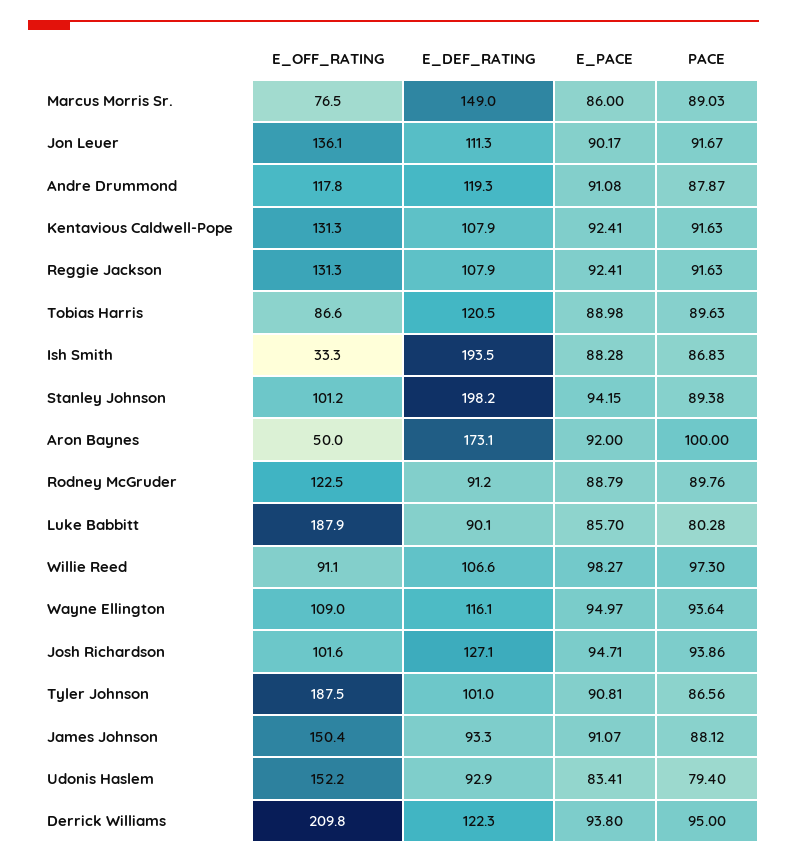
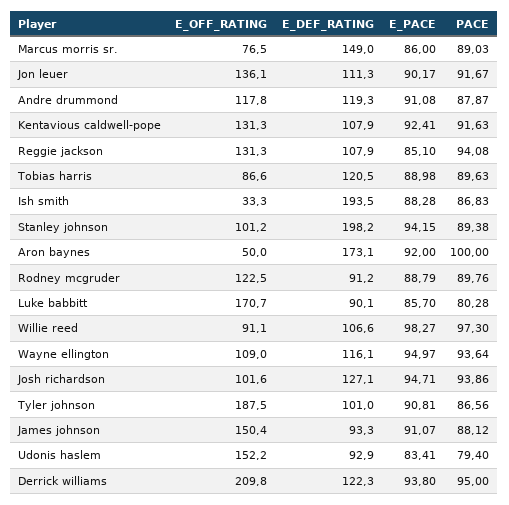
  {
    "E_OFF_RATING": {
      "Marcus Morris Sr.": 76.5,
      "Jon Leuer": 136.1,
      "Andre Drummond": 117.8,
      "Kentavious Caldwell-Pope": 131.3,
      "Reggie Jackson": 131.3,
      "Tobias Harris": 86.6,
      "Ish Smith": 33.3,
      "Stanley Johnson": 101.2,
      "Aron Baynes": 50,
      "Rodney McGruder": 122.5,
-     "Luke Babbitt": 187.9,
+     "Luke Babbitt": 170.7,
      "Willie Reed": 91.1,
      "Wayne Ellington": 109,
      "Josh Richardson": 101.6,
      "Tyler Johnson": 187.5,
      "James Johnson": 150.4,
      "Udonis Haslem": 152.2,
      "Derrick Williams": 209.8
    },
    "E_DEF_RATING": {
      "Marcus Morris Sr.": 149,
      "Jon Leuer": 111.3,
      "Andre Drummond": 119.3,
      "Kentavious Caldwell-Pope": 107.9,
      "Reggie Jackson": 107.9,
      "Tobias Harris": 120.5,
      "Ish Smith": 193.5,
      "Stanley Johnson": 198.2,
      "Aron Baynes": 173.1,
      "Rodney McGruder": 91.2,
      "Luke Babbitt": 90.1,
      "Willie Reed": 106.6,
      "Wayne Ellington": 116.1,
      "Josh Richardson": 127.1,
      "Tyler Johnson": 101,
      "James Johnson": 93.3,
      "Udonis Haslem": 92.9,
      "Derrick Williams": 122.3
    },
    "E_PACE": {
      "Marcus Morris Sr.": 86,
      "Jon Leuer": 90.17,
      "Andre Drummond": 91.08,
      "Kentavious Caldwell-Pope": 92.41,
-     "Reggie Jackson": 92.41,
+     "Reggie Jackson": 85.1,
      "Tobias Harris": 88.98,
      "Ish Smith": 88.28,
      "Stanley Johnson": 94.15,
      "Aron Baynes": 92,
      "Rodney McGruder": 88.79,
      "Luke Babbitt": 85.7,
      "Willie Reed": 98.27,
      "Wayne Ellington": 94.97,
      "Josh Richardson": 94.71,
      "Tyler Johnson": 90.81,
      "James Johnson": 91.07,
      "Udonis Haslem": 83.41,
      "Derrick Williams": 93.8
    },
    "PACE": {
      "Marcus Morris Sr.": 89.03,
      "Jon Leuer": 91.67,
      "Andre Drummond": 87.87,
      "Kentavious Caldwell-Pope": 91.63,
-     "Reggie Jackson": 91.63,
+     "Reggie Jackson": 94.08,
      "Tobias Harris": 89.63,
      "Ish Smith": 86.83,
      "Stanley Johnson": 89.38,
      "Aron Baynes": 100,
      "Rodney McGruder": 89.76,
      "Luke Babbitt": 80.28,
      "Willie Reed": 97.3,
      "Wayne Ellington": 93.64,
      "Josh Richardson": 93.86,
      "Tyler Johnson": 86.56,
      "James Johnson": 88.12,
      "Udonis Haslem": 79.4,
      "Derrick Williams": 95
    }
  }

